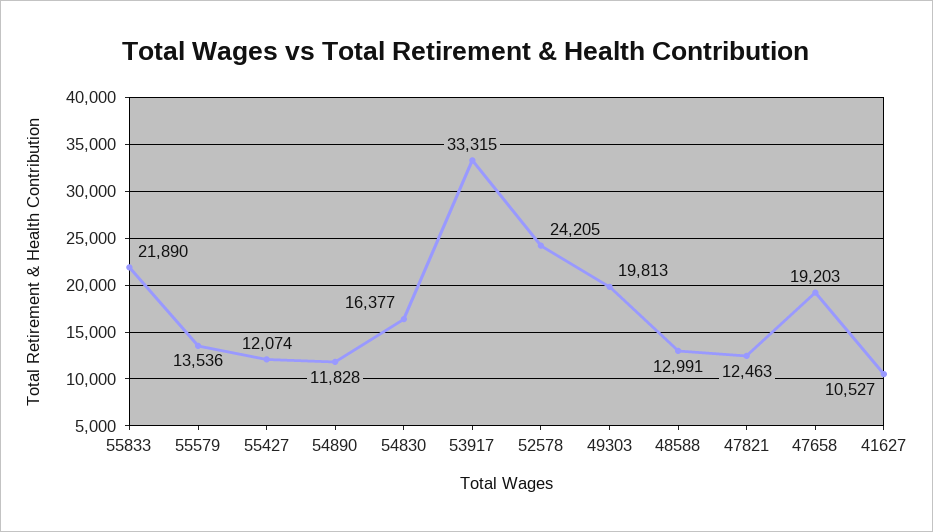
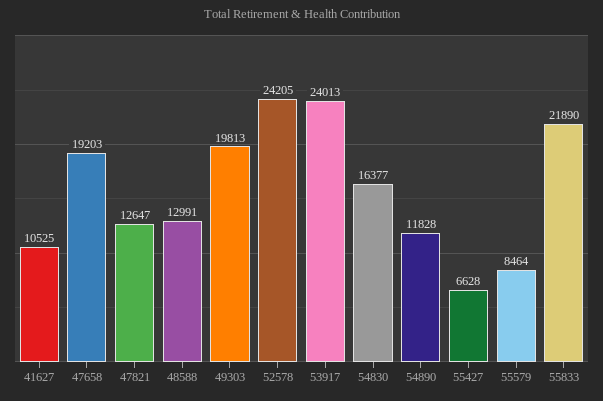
  {
    "55833": 21890,
-   "55579": 13536,
+   "55579": 8464,
-   "55427": 12074,
+   "55427": 6628,
    "54890": 11828,
    "54830": 16377,
-   "53917": 33315,
+   "53917": 24013,
    "52578": 24205,
    "49303": 19813,
    "48588": 12991,
-   "47821": 12463,
+   "47821": 12647,
    "47658": 19203,
-   "41627": 10527
+   "41627": 10525
  }

